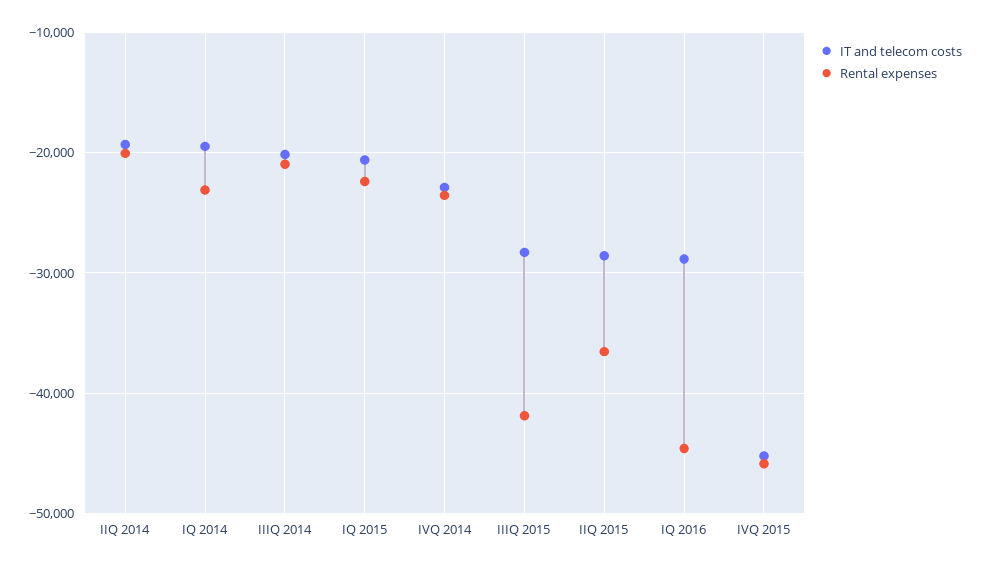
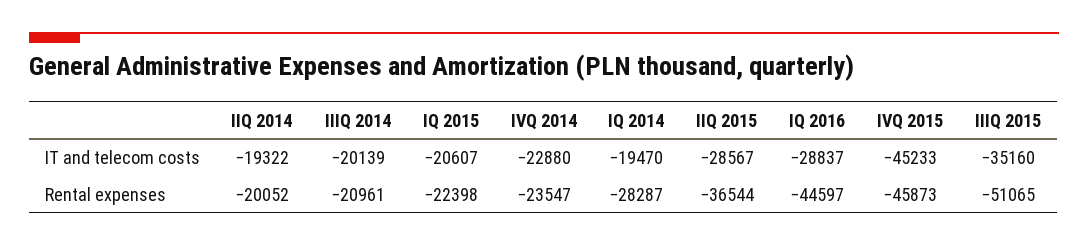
  {
    "IT and telecom costs": {
      "IIQ 2014": -19322,
      "IQ 2014": -19470,
      "IIIQ 2014": -20139,
      "IQ 2015": -20607,
      "IVQ 2014": -22880,
-     "IIIQ 2015": -28000,
+     "IIIQ 2015": -35160,
      "IIQ 2015": -28567,
      "IQ 2016": -28837,
      "IVQ 2015": -45233
    },
    "Rental expenses": {
      "IIQ 2014": -20052,
-     "IQ 2014": -23000,
+     "IQ 2014": -28287,
      "IIIQ 2014": -20961,
      "IQ 2015": -22398,
      "IVQ 2014": -23547,
-     "IIIQ 2015": -42000,
+     "IIIQ 2015": -51065,
      "IIQ 2015": -36544,
      "IQ 2016": -44597,
      "IVQ 2015": -45873
    }
  }

